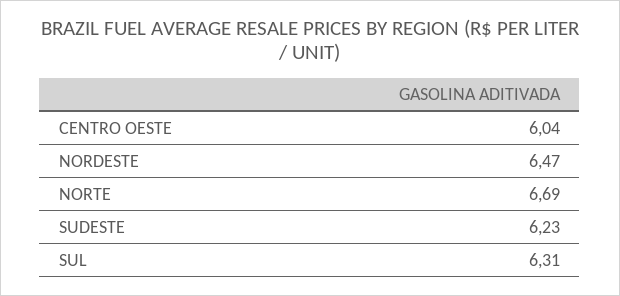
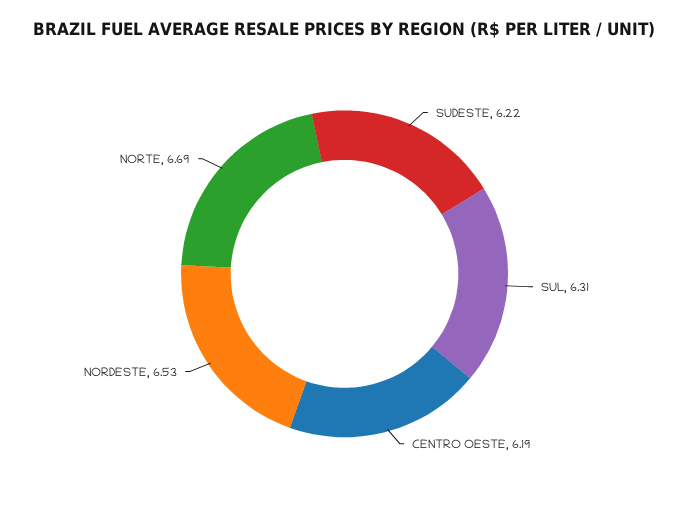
  {
-   "CENTRO OESTE": 6.04,
+   "CENTRO OESTE": 6.19,
-   "NORDESTE": 6.47,
+   "NORDESTE": 6.53,
    "NORTE": 6.69,
-   "SUDESTE": 6.23,
+   "SUDESTE": 6.22,
    "SUL": 6.31
  }

